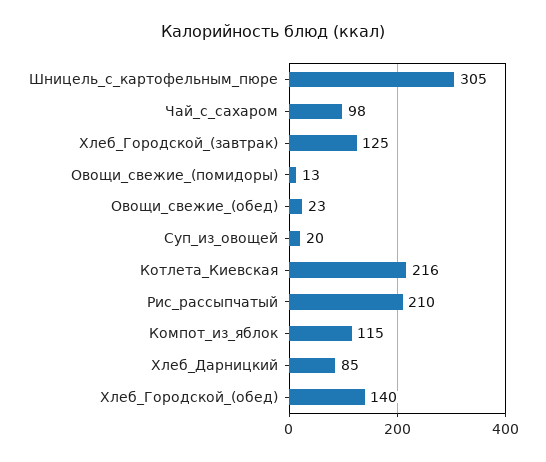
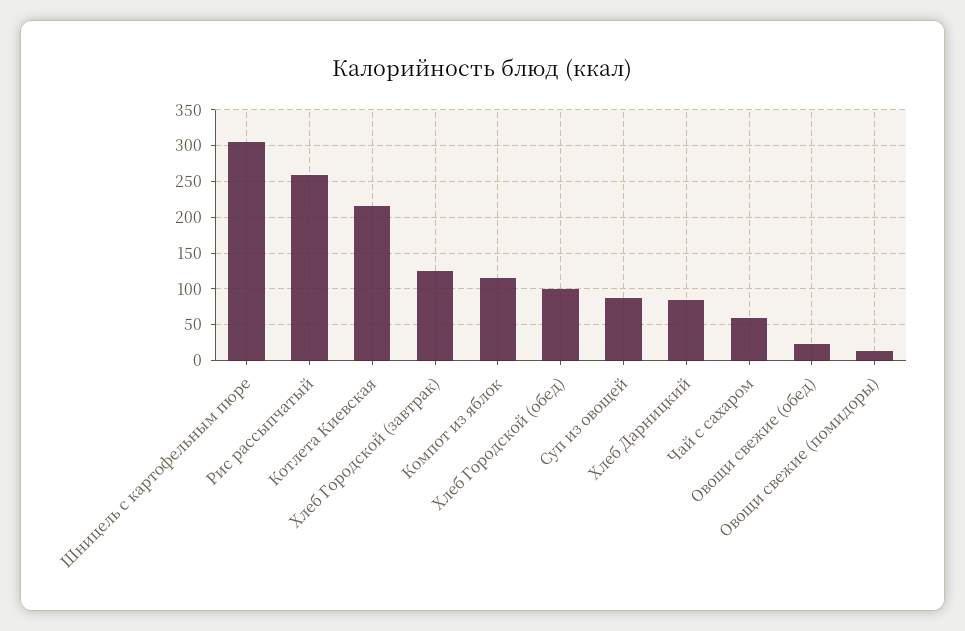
  {
    "Шницель_с_картофельным_пюре": 305,
-   "Чай_с_сахаром": 98,
+   "Чай_с_сахаром": 60,
    "Хлеб_Городской_(завтрак)": 125,
    "Овощи_свежие_(помидоры)": 13,
    "Овощи_свежие_(обед)": 23,
-   "Суп_из_овощей": 20,
+   "Суп_из_овощей": 90,
    "Котлета_Киевская": 216,
-   "Рис_рассыпчатый": 210,
+   "Рис_рассыпчатый": 260,
    "Компот_из_яблок": 115,
    "Хлеб_Дарницкий": 85,
-   "Хлеб_Городской_(обед)": 140
+   "Хлеб_Городской_(обед)": 100
  }

